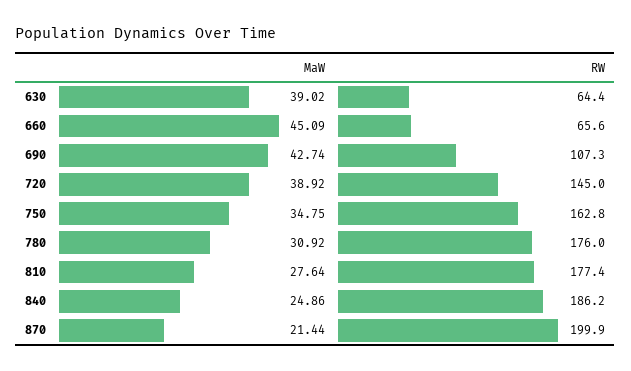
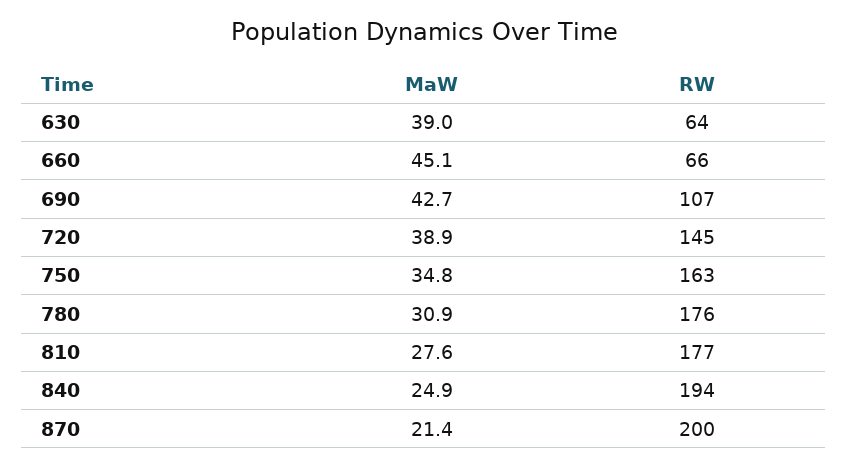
  {
    "MaW": {
      "630": 39.02,
      "660": 45.09,
      "690": 42.74,
      "720": 38.92,
      "750": 34.75,
      "780": 30.92,
      "810": 27.64,
      "840": 24.86,
      "870": 21.44
    },
    "RW": {
      "630": 64.4,
      "660": 65.6,
      "690": 107.3,
      "720": 145,
      "750": 162.8,
      "780": 176,
      "810": 177.4,
-     "840": 186.2,
+     "840": 194,
      "870": 199.9
    }
  }

